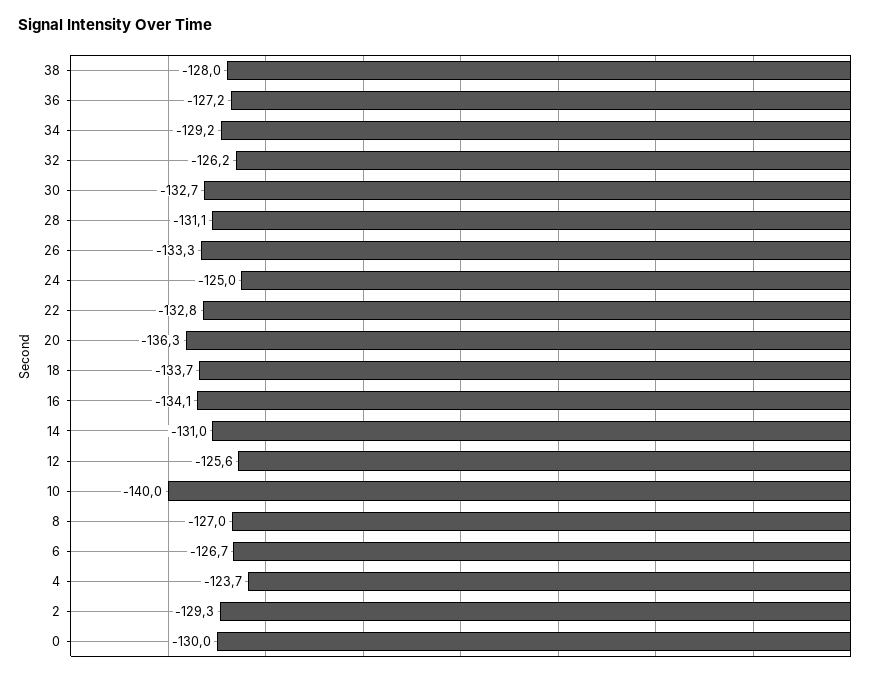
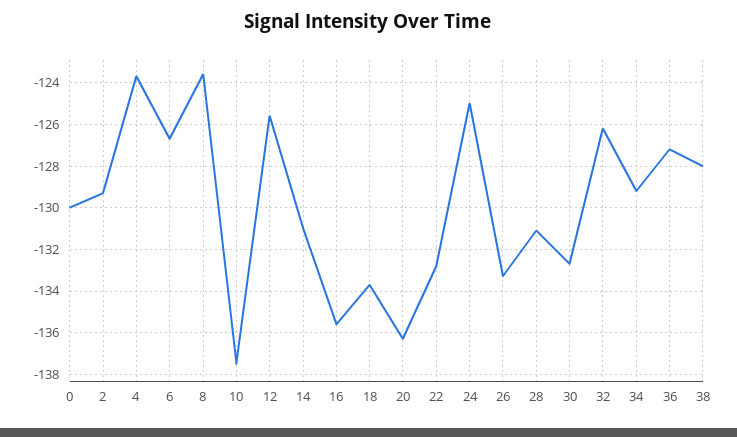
  {
    "38": -128,
    "36": -127.2,
    "34": -129.2,
    "32": -126.2,
    "30": -132.7,
    "28": -131.1,
    "26": -133.3,
    "24": -125,
    "22": -132.8,
    "20": -136.3,
    "18": -133.7,
-   "16": -134.1,
+   "16": -135.5,
    "14": -131,
    "12": -125.6,
-   "10": -140,
+   "10": -137.5,
-   "8": -127,
+   "8": -123.5,
    "6": -126.7,
    "4": -123.7,
    "2": -129.3,
    "0": -130
  }

